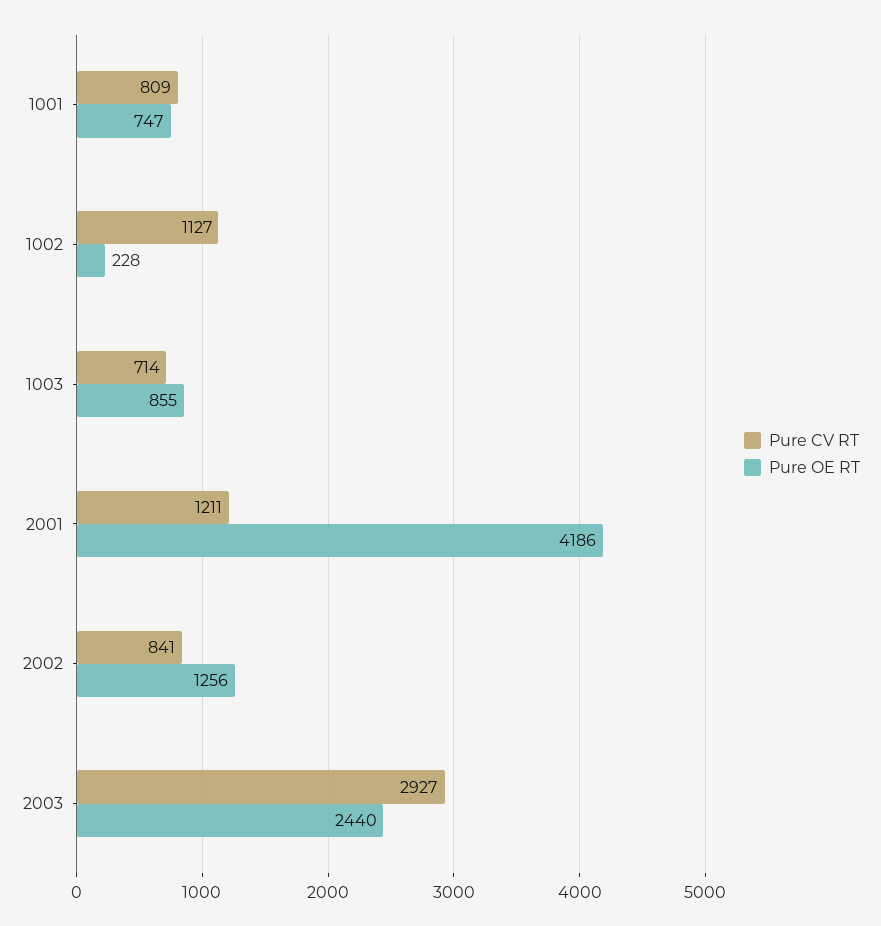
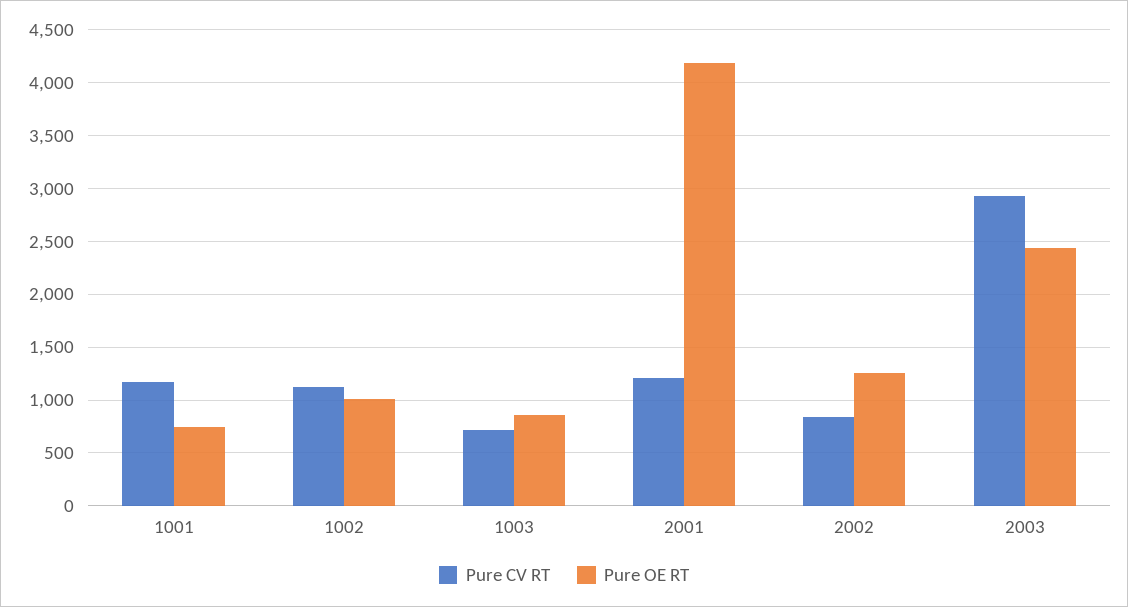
  {
    "Pure CV RT": {
-     "1001": 809,
+     "1001": 1200,
      "1002": 1127,
      "1003": 714,
      "2001": 1211,
      "2002": 841,
      "2003": 2927
    },
    "Pure OE RT": {
      "1001": 747,
-     "1002": 228,
+     "1002": 1000,
      "1003": 855,
      "2001": 4186,
      "2002": 1256,
      "2003": 2440
    }
  }

